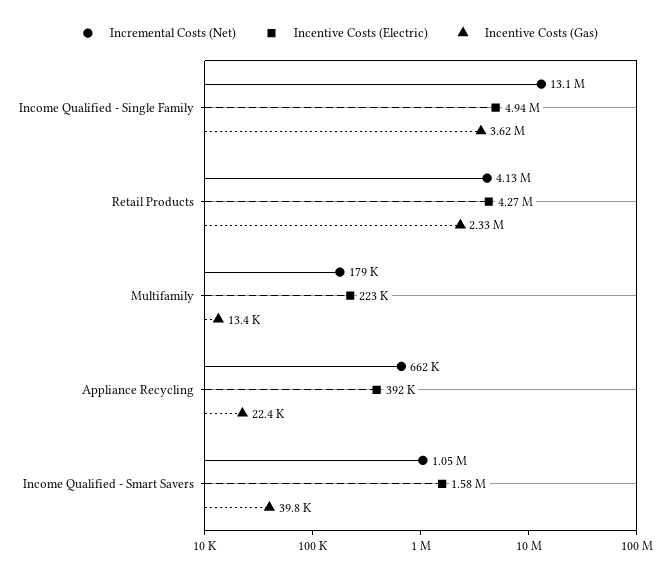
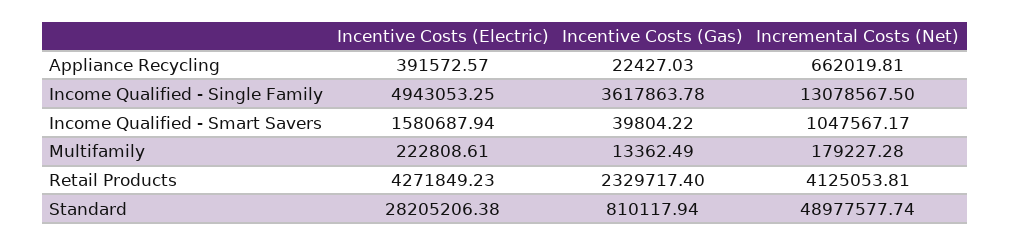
  {
    "Incremental Costs (Net)": {
      "Income Qualified - Single Family": 13078567.5,
      "Retail Products": 4125053.81,
      "Multifamily": 179227.28,
      "Appliance Recycling": 662019.81,
-     "Income Qualified - Smart Savers": 1047567.17
+     "Income Qualified - Smart Savers": 1047567.17,
+     "Standard": 48977577.74
    },
    "Incentive Costs (Electric)": {
      "Income Qualified - Single Family": 4943053.25,
      "Retail Products": 4271849.23,
      "Multifamily": 222808.61,
      "Appliance Recycling": 391572.57,
-     "Income Qualified - Smart Savers": 1580687.94
+     "Income Qualified - Smart Savers": 1580687.94,
+     "Standard": 28205206.38
    },
    "Incentive Costs (Gas)": {
      "Income Qualified - Single Family": 3617863.78,
      "Retail Products": 2329717.4,
      "Multifamily": 13362.49,
      "Appliance Recycling": 22427.03,
-     "Income Qualified - Smart Savers": 39804.22
+     "Income Qualified - Smart Savers": 39804.22,
+     "Standard": 810117.94
    }
  }

